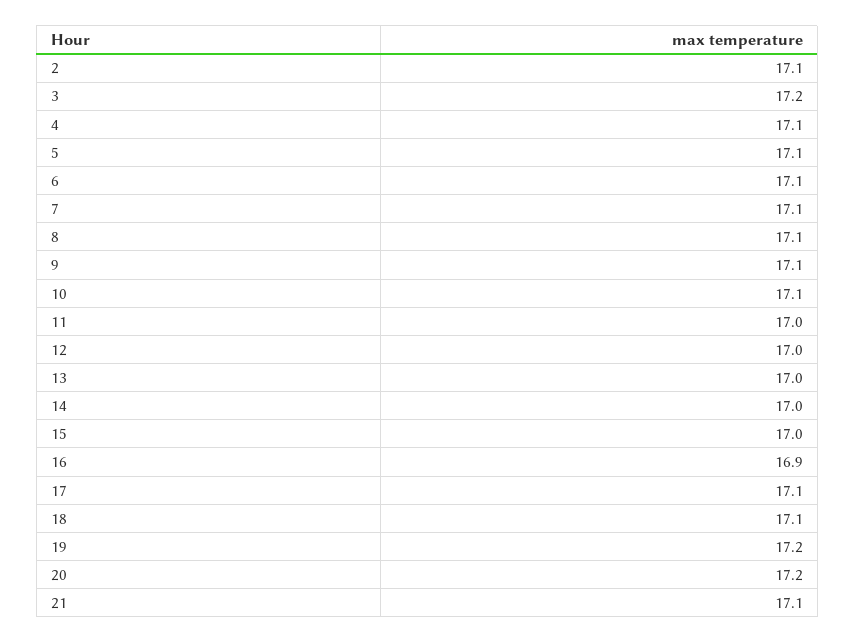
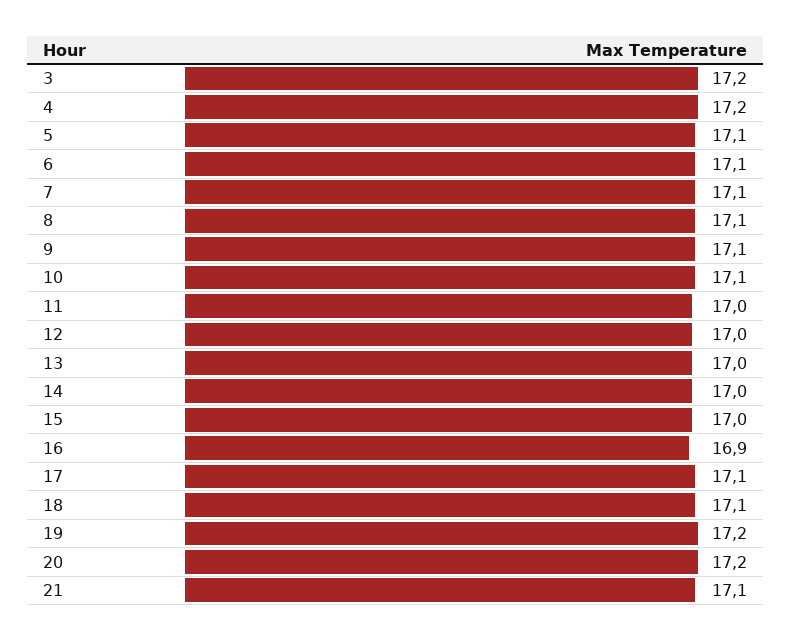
  {
-   "2": 17.1,
    "3": 17.2,
-   "4": 17.1,
+   "4": 17.2,
    "5": 17.1,
    "6": 17.1,
    "7": 17.1,
    "8": 17.1,
    "9": 17.1,
    "10": 17.1,
    "11": 17,
    "12": 17,
    "13": 17,
    "14": 17,
    "15": 17,
    "16": 16.9,
    "17": 17.1,
    "18": 17.1,
    "19": 17.2,
    "20": 17.2,
    "21": 17.1
  }

